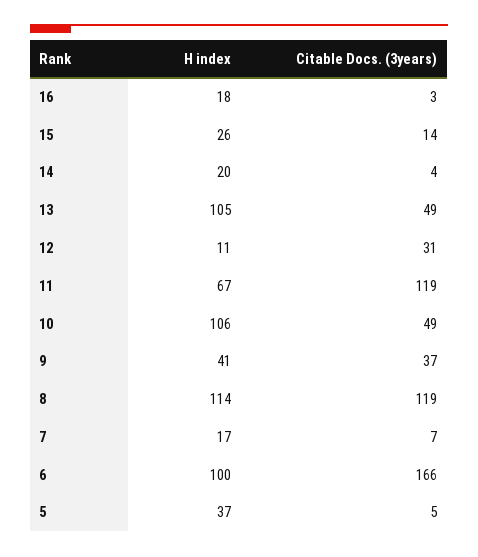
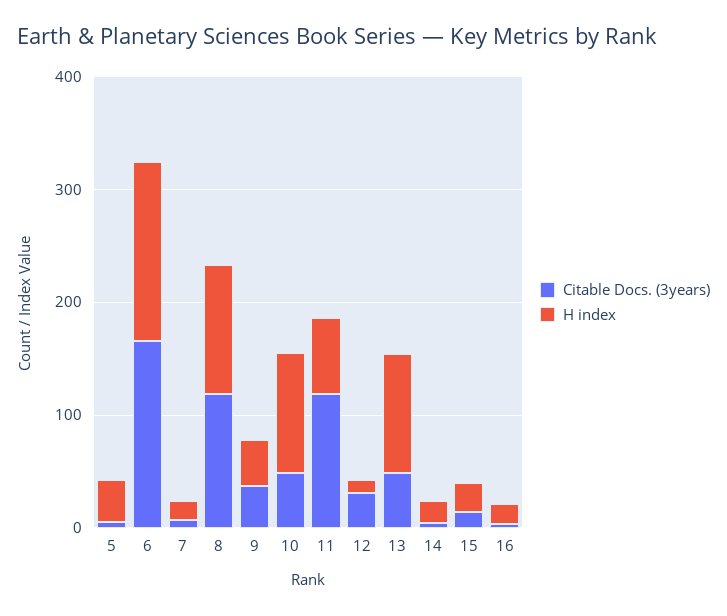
  {
    "H index": {
      "16": 18,
      "15": 26,
      "14": 20,
      "13": 105,
      "12": 11,
      "11": 67,
      "10": 106,
      "9": 41,
      "8": 114,
      "7": 17,
-     "6": 100,
+     "6": 160,
      "5": 37
    },
    "Citable Docs. (3years)": {
      "16": 3,
      "15": 14,
      "14": 4,
      "13": 49,
      "12": 31,
      "11": 119,
      "10": 49,
      "9": 37,
      "8": 119,
      "7": 7,
      "6": 166,
      "5": 5
    }
  }

